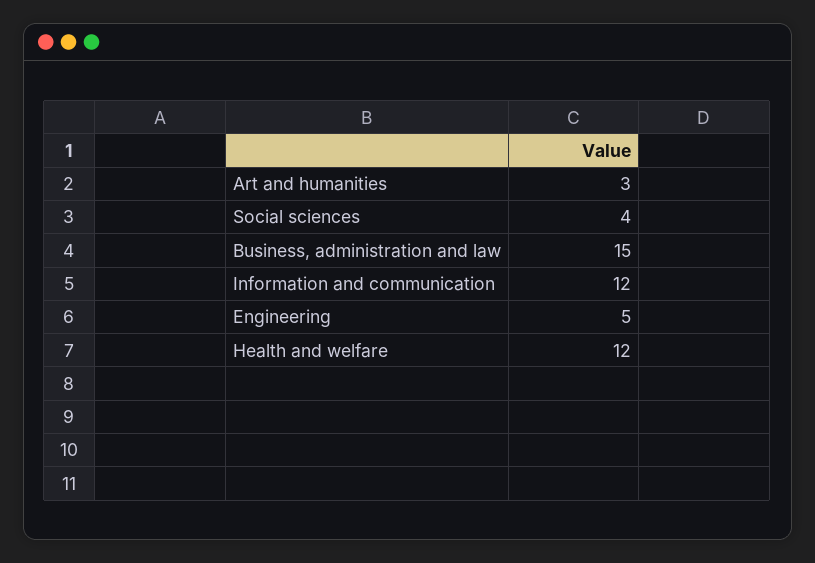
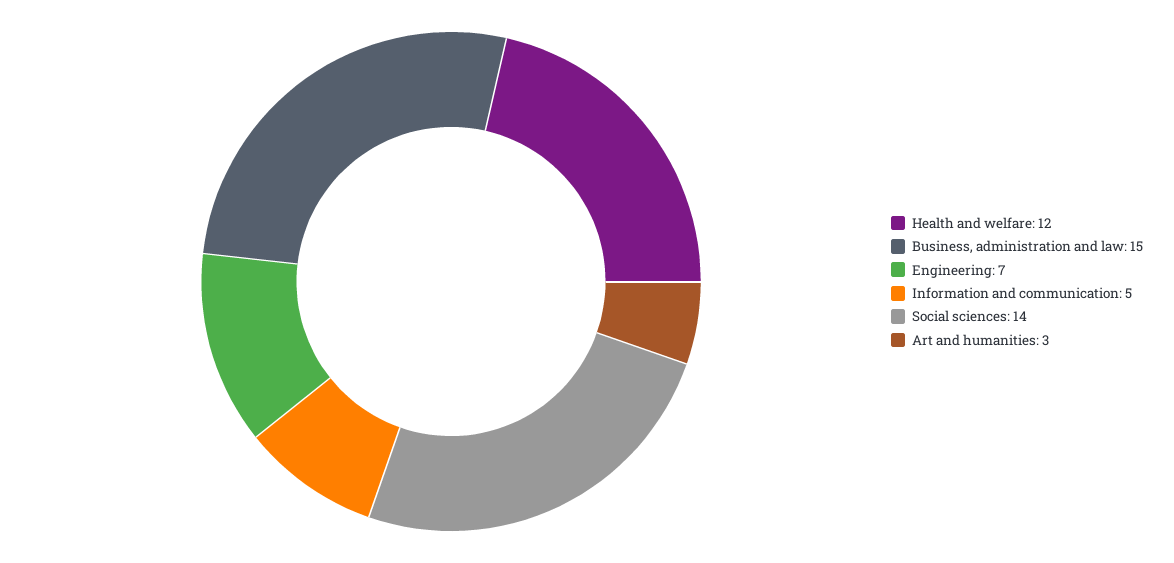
  {
    "Art and humanities": 3,
-   "Social sciences": 4,
+   "Social sciences": 14,
    "Business, administration and law": 15,
-   "Information and communication": 12,
+   "Information and communication": 5,
-   "Engineering": 5,
+   "Engineering": 7,
    "Health and welfare": 12
  }

